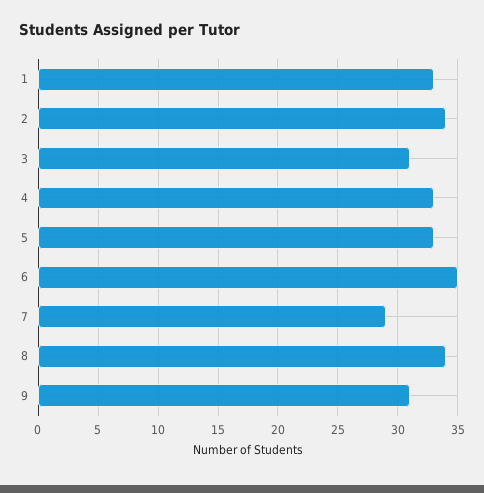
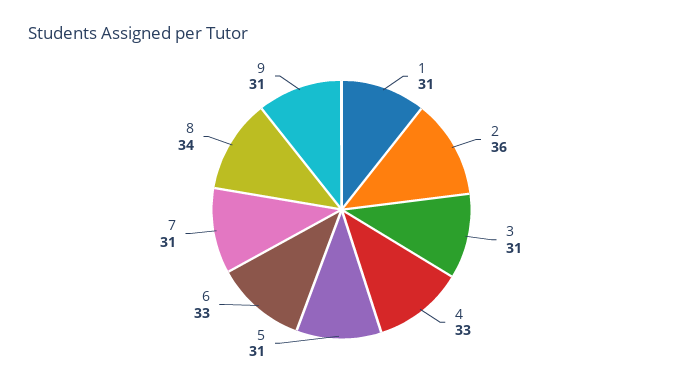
  {
-   "1": 33,
+   "1": 31,
-   "2": 34,
+   "2": 36,
    "3": 31,
    "4": 33,
-   "5": 33,
+   "5": 31,
-   "6": 35,
+   "6": 33,
-   "7": 29,
+   "7": 31,
    "8": 34,
    "9": 31
  }

